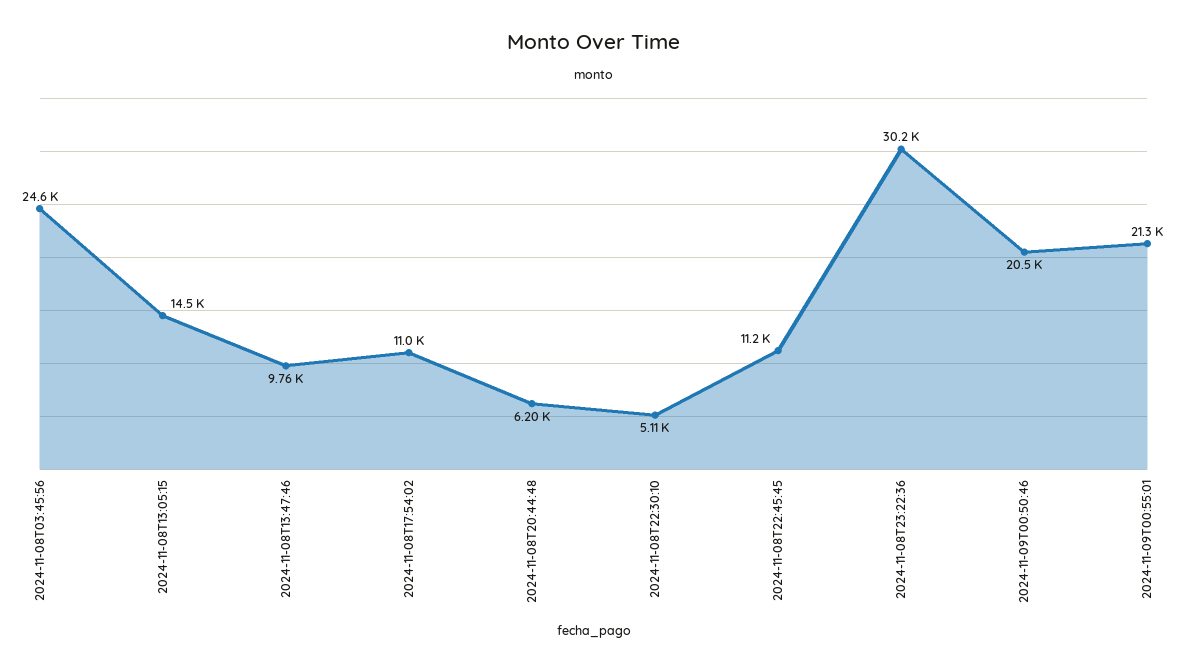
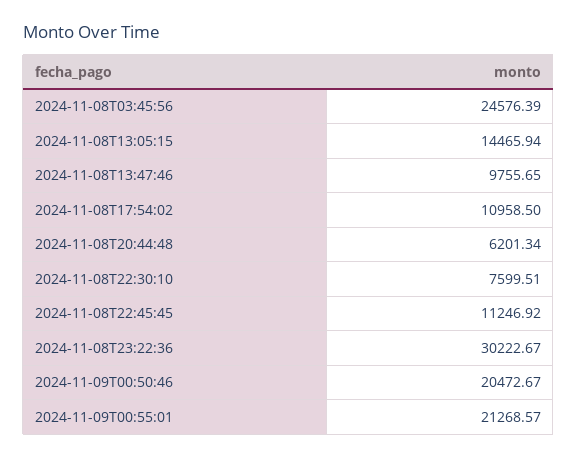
  {
    "2024-11-08T03:45:56": 24576.39,
    "2024-11-08T13:05:15": 14465.94,
    "2024-11-08T13:47:46": 9755.65,
    "2024-11-08T17:54:02": 10958.5,
    "2024-11-08T20:44:48": 6201.34,
-   "2024-11-08T22:30:10": 5110,
+   "2024-11-08T22:30:10": 7599.51,
    "2024-11-08T22:45:45": 11246.92,
    "2024-11-08T23:22:36": 30222.67,
    "2024-11-09T00:50:46": 20472.67,
    "2024-11-09T00:55:01": 21268.57
  }

